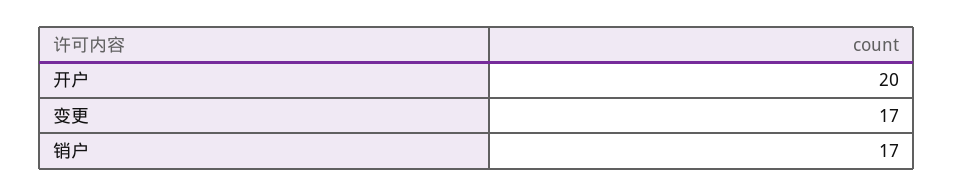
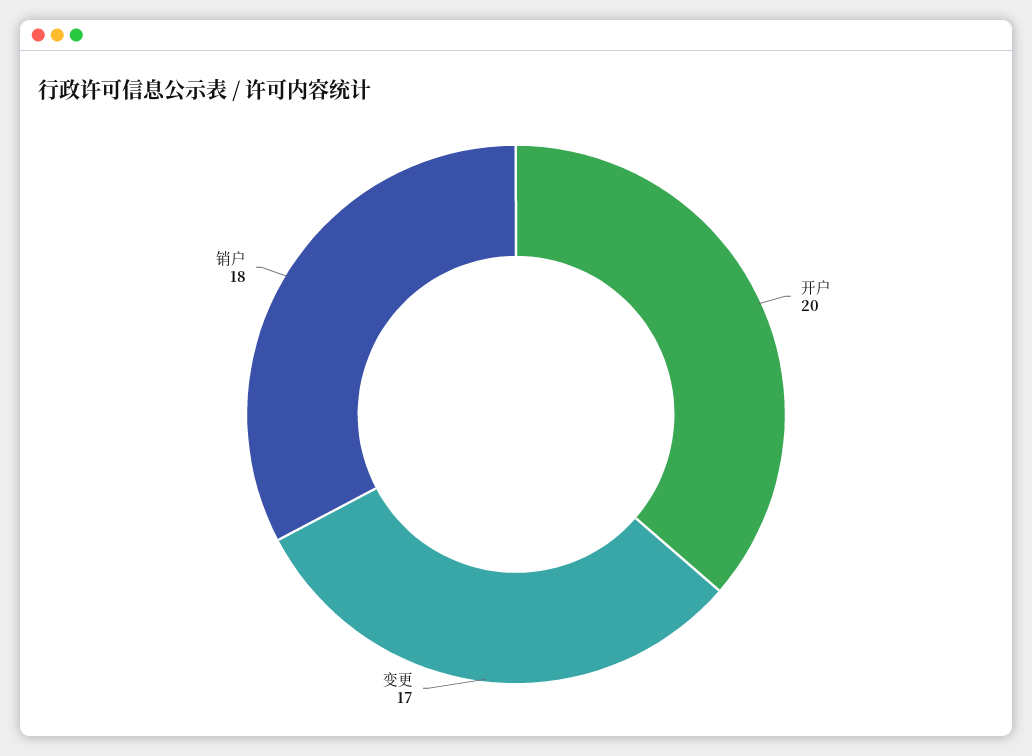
  {
    "开户": 20,
    "变更": 17,
-   "销户": 17
+   "销户": 18
  }

